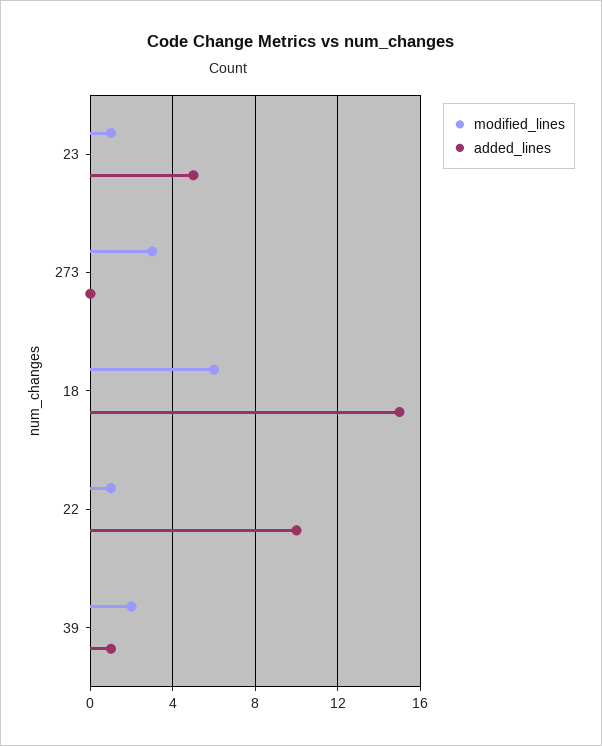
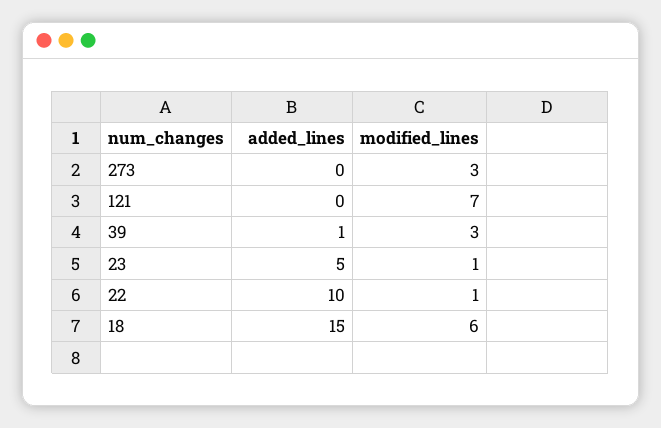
  {
    "modified_lines": {
      "23": 1,
      "273": 3,
      "18": 6,
      "22": 1,
-     "39": 2
+     "39": 3,
+     "121": 7
    },
    "added_lines": {
      "23": 5,
      "273": 0,
      "18": 15,
      "22": 10,
-     "39": 1
+     "39": 1,
+     "121": 0
    }
  }

